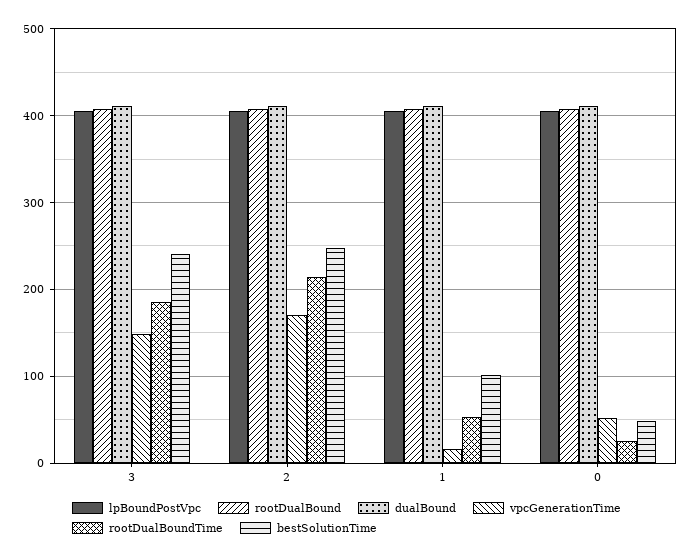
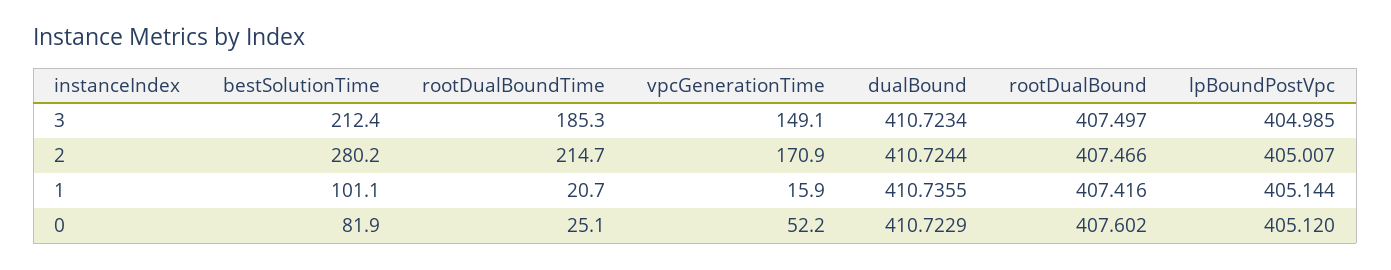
  {
    "lpBoundPostVpc": {
      "3": 404.985,
      "2": 405.007,
      "1": 405.144,
      "0": 405.12
    },
    "rootDualBound": {
      "3": 407.497,
      "2": 407.466,
      "1": 407.416,
      "0": 407.602
    },
    "dualBound": {
      "3": 410.7234,
      "2": 410.7244,
      "1": 410.7355,
      "0": 410.7229
    },
    "vpcGenerationTime": {
      "3": 149.1,
      "2": 170.9,
      "1": 15.9,
      "0": 52.2
    },
    "rootDualBoundTime": {
      "3": 185.3,
      "2": 214.7,
-     "1": 50,
+     "1": 20.7,
      "0": 25.1
    },
    "bestSolutionTime": {
-     "3": 240,
+     "3": 212.4,
-     "2": 250,
+     "2": 280.2,
      "1": 101.1,
-     "0": 50
+     "0": 81.9
    }
  }

